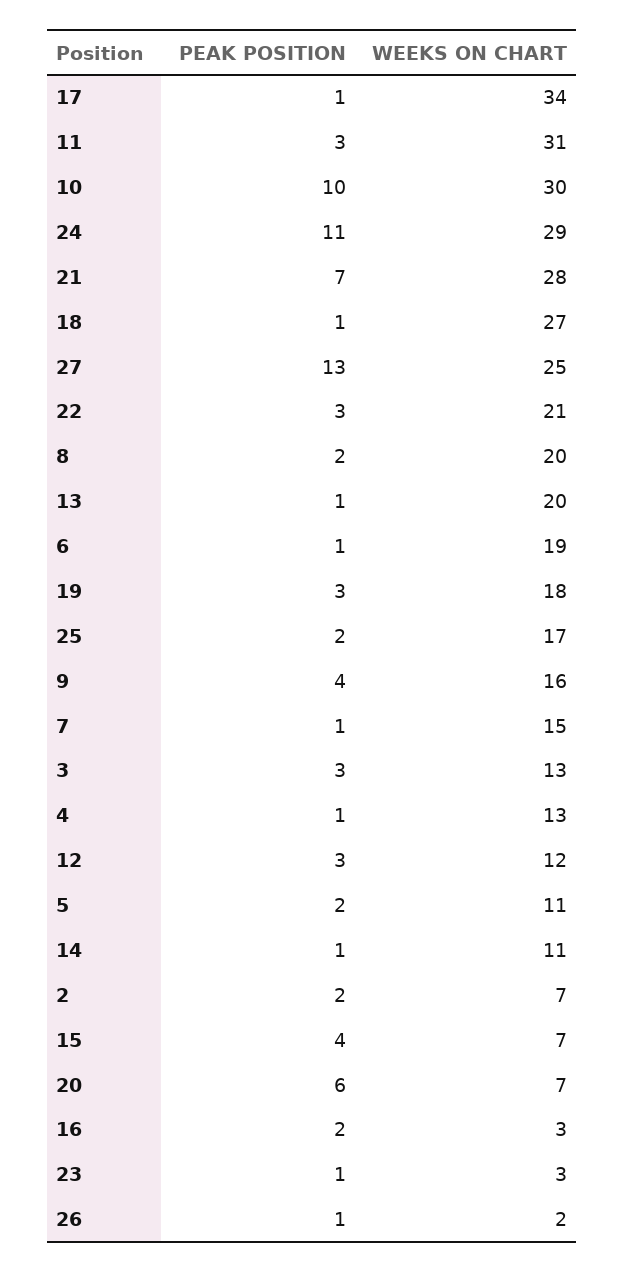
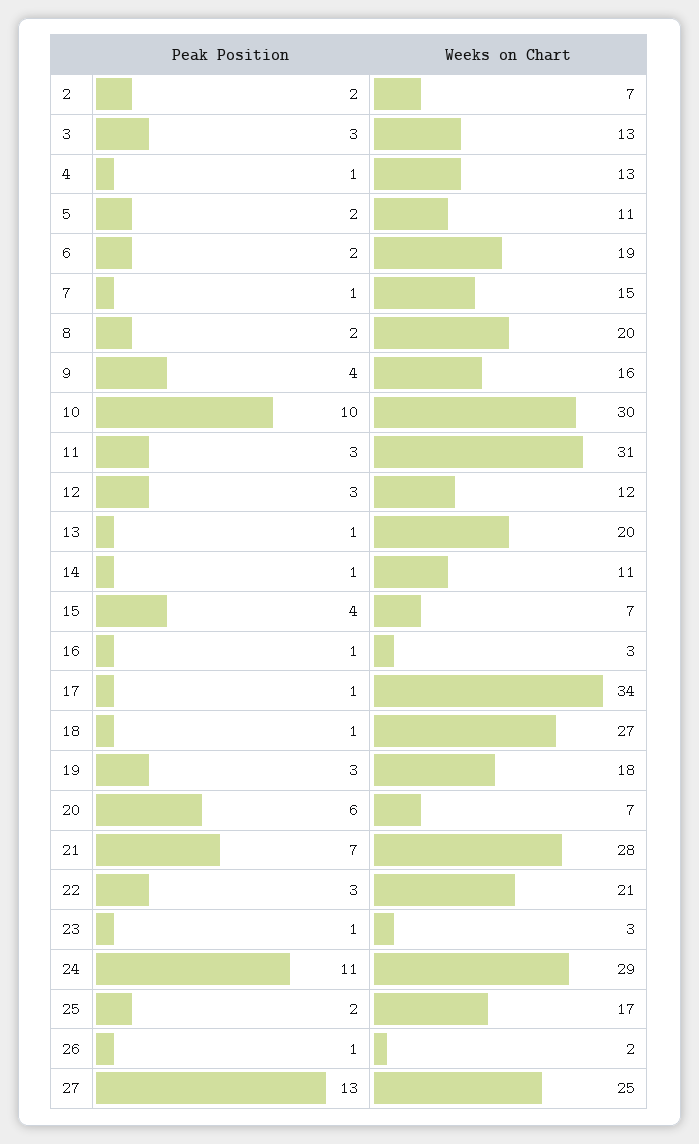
  {
    "PEAK POSITION": {
      "17": 1,
      "11": 3,
      "10": 10,
      "24": 11,
      "21": 7,
      "18": 1,
      "27": 13,
      "22": 3,
      "8": 2,
      "13": 1,
-     "6": 1,
+     "6": 2,
      "19": 3,
      "25": 2,
      "9": 4,
      "7": 1,
      "3": 3,
      "4": 1,
      "12": 3,
      "5": 2,
      "14": 1,
      "2": 2,
      "15": 4,
      "20": 6,
-     "16": 2,
+     "16": 1,
      "23": 1,
      "26": 1
    },
    "WEEKS ON CHART": {
      "17": 34,
      "11": 31,
      "10": 30,
      "24": 29,
      "21": 28,
      "18": 27,
      "27": 25,
      "22": 21,
      "8": 20,
      "13": 20,
      "6": 19,
      "19": 18,
      "25": 17,
      "9": 16,
      "7": 15,
      "3": 13,
      "4": 13,
      "12": 12,
      "5": 11,
      "14": 11,
      "2": 7,
      "15": 7,
      "20": 7,
      "16": 3,
      "23": 3,
      "26": 2
    }
  }

